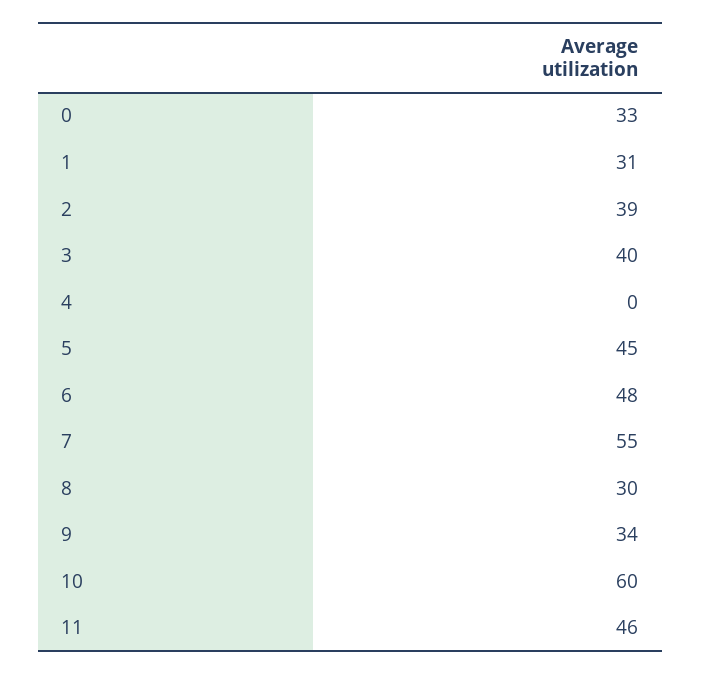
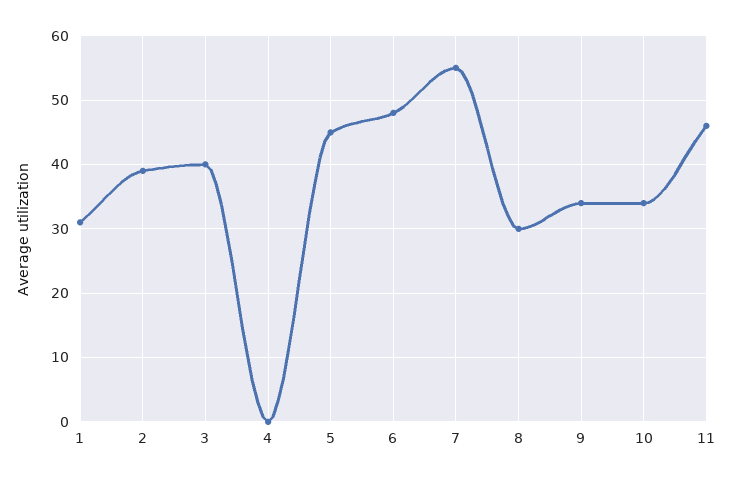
  {
-   "0": 33,
    "1": 31,
    "2": 39,
    "3": 40,
    "4": 0,
    "5": 45,
    "6": 48,
    "7": 55,
    "8": 30,
    "9": 34,
-   "10": 60,
+   "10": 34,
    "11": 46
  }

